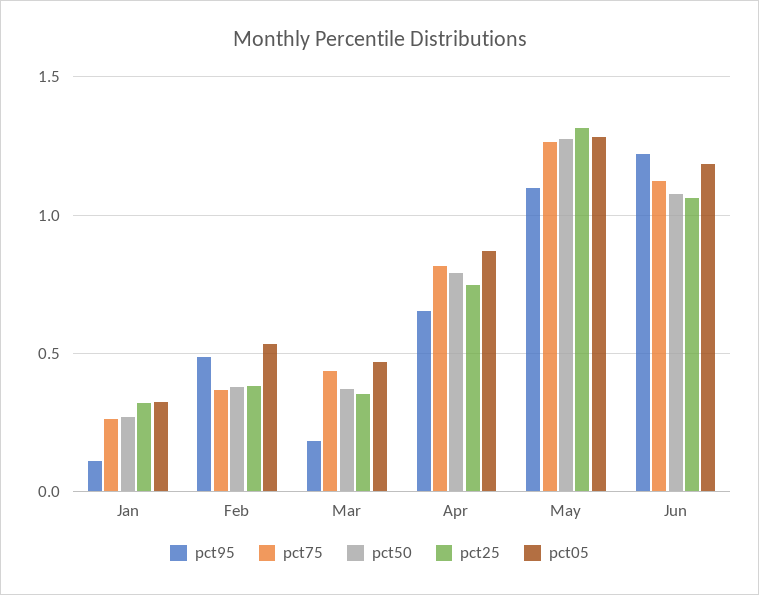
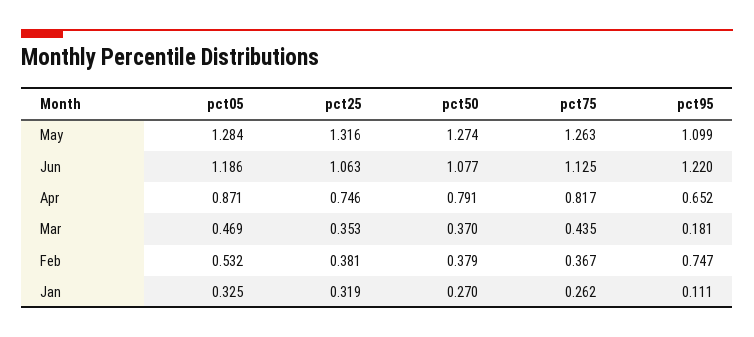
  {
    "pct95": {
      "Jan": 0.111,
-     "Feb": 0.5,
+     "Feb": 0.747,
      "Mar": 0.181,
      "Apr": 0.652,
      "May": 1.099,
      "Jun": 1.22
    },
    "pct75": {
      "Jan": 0.262,
      "Feb": 0.367,
      "Mar": 0.435,
      "Apr": 0.817,
      "May": 1.263,
      "Jun": 1.125
    },
    "pct50": {
      "Jan": 0.27,
      "Feb": 0.379,
      "Mar": 0.37,
      "Apr": 0.791,
      "May": 1.274,
      "Jun": 1.077
    },
    "pct25": {
      "Jan": 0.319,
      "Feb": 0.381,
      "Mar": 0.353,
      "Apr": 0.746,
      "May": 1.316,
      "Jun": 1.063
    },
    "pct05": {
      "Jan": 0.325,
      "Feb": 0.532,
      "Mar": 0.469,
      "Apr": 0.871,
      "May": 1.284,
      "Jun": 1.186
    }
  }

